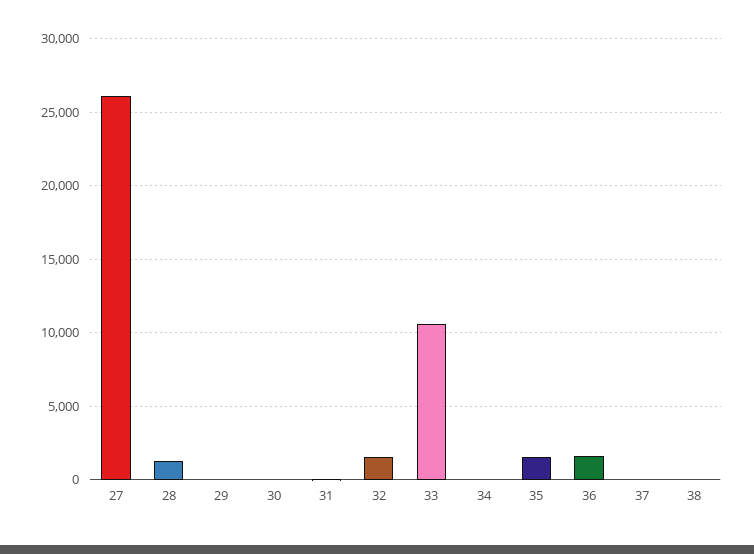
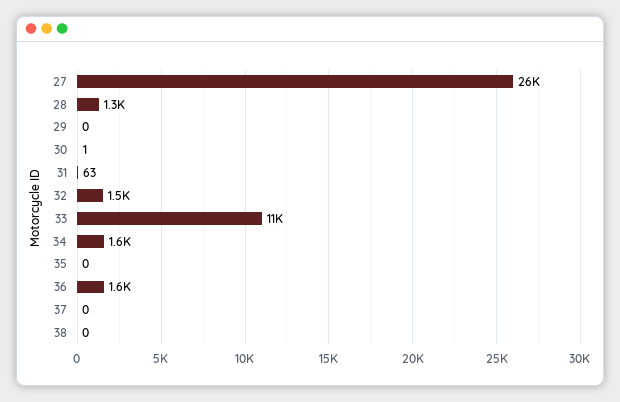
  {
    "27": 26000,
    "28": 1300,
    "29": 0,
    "30": 1,
    "31": 63,
    "32": 1500,
    "33": 11000,
-   "34": 0,
+   "34": 1600,
-   "35": 1500,
+   "35": 0,
    "36": 1600,
    "37": 0,
    "38": 0
  }

